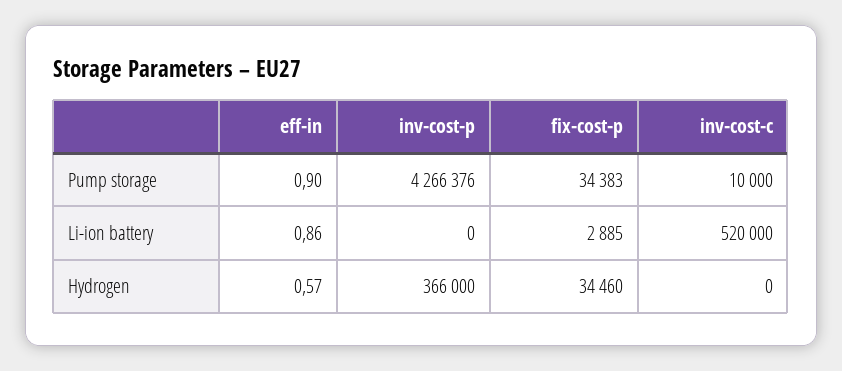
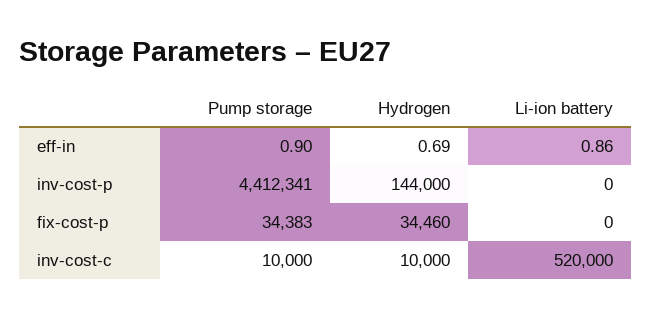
  {
    "eff-in": {
      "Pump storage": 0.9,
      "Li-ion battery": 0.86,
-     "Hydrogen": 0.57
+     "Hydrogen": 0.69
    },
    "inv-cost-p": {
-     "Pump storage": 4266376,
+     "Pump storage": 4412341,
      "Li-ion battery": 0,
-     "Hydrogen": 366000
+     "Hydrogen": 144000
    },
    "fix-cost-p": {
      "Pump storage": 34383,
-     "Li-ion battery": 2885,
+     "Li-ion battery": 0,
      "Hydrogen": 34460
    },
    "inv-cost-c": {
      "Pump storage": 10000,
      "Li-ion battery": 520000,
-     "Hydrogen": 0
+     "Hydrogen": 10000
    }
  }

